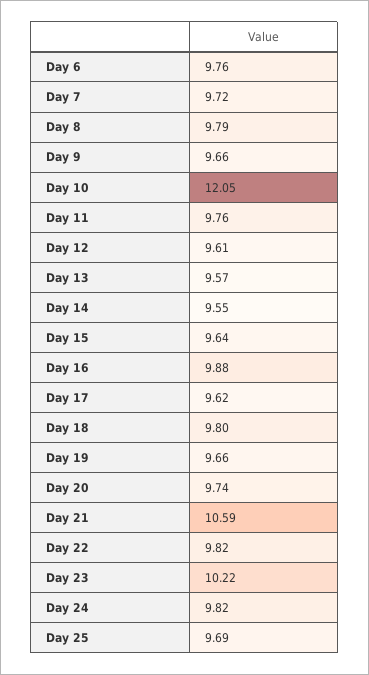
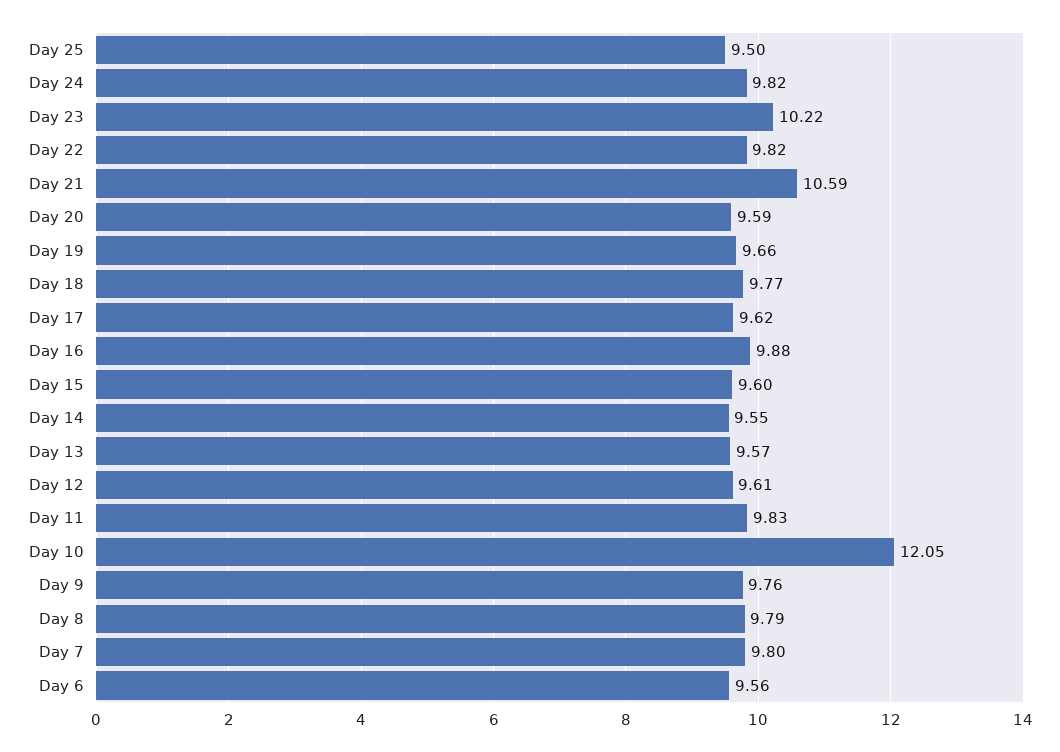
  {
-   "Day 6": 9.76,
+   "Day 6": 9.56,
-   "Day 7": 9.72,
+   "Day 7": 9.8,
    "Day 8": 9.79,
-   "Day 9": 9.66,
+   "Day 9": 9.76,
    "Day 10": 12.05,
-   "Day 11": 9.76,
+   "Day 11": 9.83,
    "Day 12": 9.61,
    "Day 13": 9.57,
    "Day 14": 9.55,
-   "Day 15": 9.64,
+   "Day 15": 9.6,
    "Day 16": 9.88,
    "Day 17": 9.62,
-   "Day 18": 9.8,
+   "Day 18": 9.77,
    "Day 19": 9.66,
-   "Day 20": 9.74,
+   "Day 20": 9.59,
    "Day 21": 10.59,
    "Day 22": 9.82,
    "Day 23": 10.22,
    "Day 24": 9.82,
-   "Day 25": 9.69
+   "Day 25": 9.5
  }

